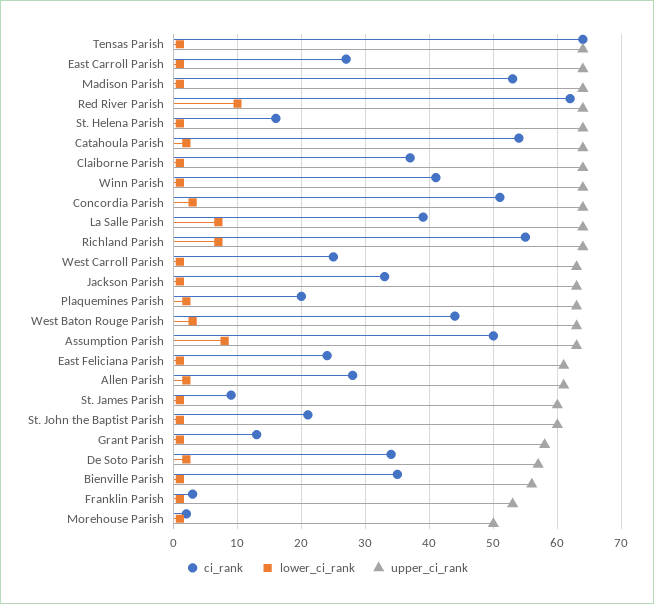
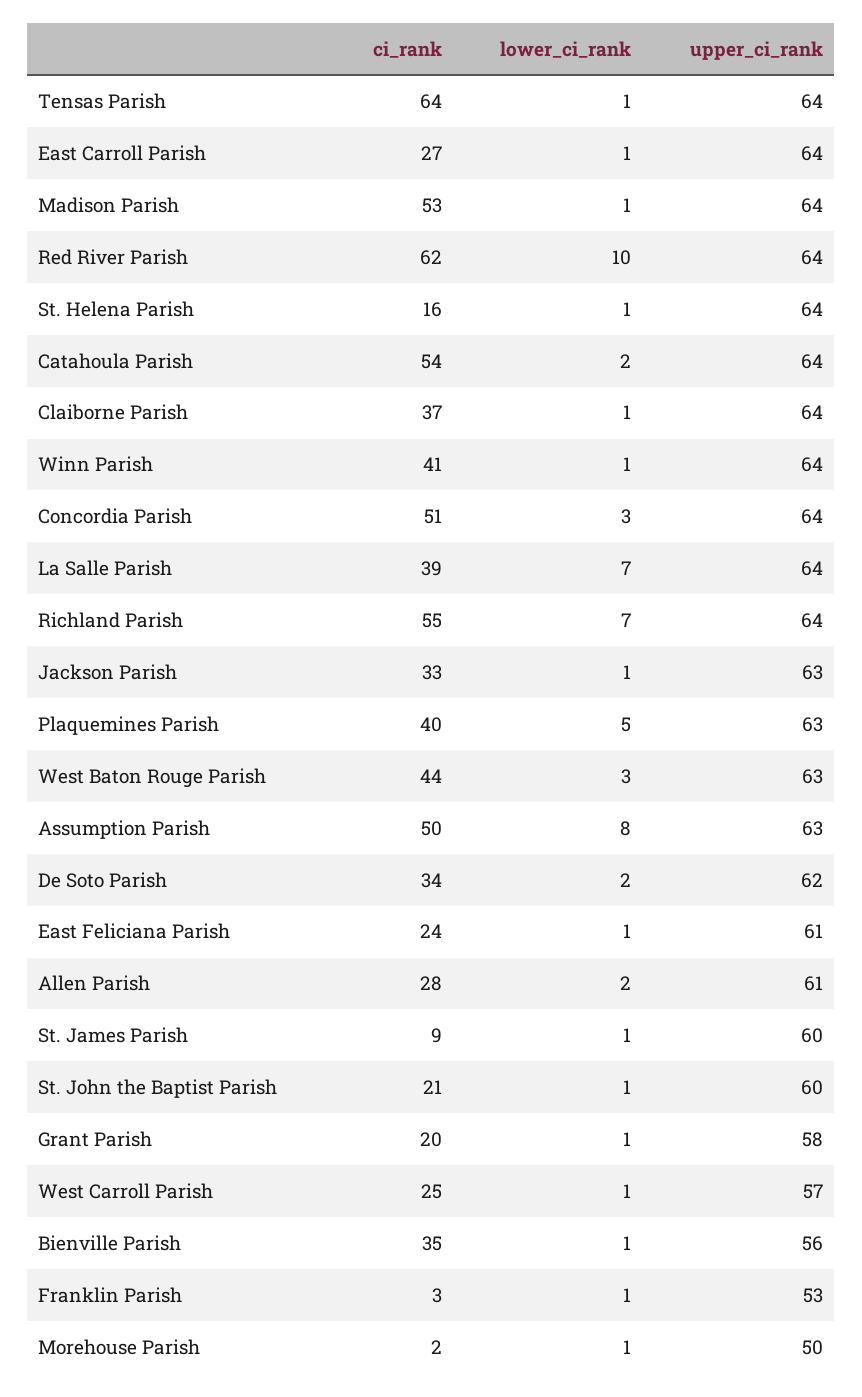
  {
    "ci_rank": {
      "Tensas Parish": 64,
      "East Carroll Parish": 27,
      "Madison Parish": 53,
      "Red River Parish": 62,
      "St. Helena Parish": 16,
      "Catahoula Parish": 54,
      "Claiborne Parish": 37,
      "Winn Parish": 41,
      "Concordia Parish": 51,
      "La Salle Parish": 39,
      "Richland Parish": 55,
      "West Carroll Parish": 25,
      "Jackson Parish": 33,
-     "Plaquemines Parish": 20,
+     "Plaquemines Parish": 40,
      "West Baton Rouge Parish": 44,
      "Assumption Parish": 50,
      "East Feliciana Parish": 24,
      "Allen Parish": 28,
      "St. James Parish": 9,
      "St. John the Baptist Parish": 21,
-     "Grant Parish": 13,
+     "Grant Parish": 20,
      "De Soto Parish": 34,
      "Bienville Parish": 35,
      "Franklin Parish": 3,
      "Morehouse Parish": 2
    },
    "lower_ci_rank": {
      "Tensas Parish": 1,
      "East Carroll Parish": 1,
      "Madison Parish": 1,
      "Red River Parish": 10,
      "St. Helena Parish": 1,
      "Catahoula Parish": 2,
      "Claiborne Parish": 1,
      "Winn Parish": 1,
      "Concordia Parish": 3,
      "La Salle Parish": 7,
      "Richland Parish": 7,
      "West Carroll Parish": 1,
      "Jackson Parish": 1,
-     "Plaquemines Parish": 2,
+     "Plaquemines Parish": 5,
      "West Baton Rouge Parish": 3,
      "Assumption Parish": 8,
      "East Feliciana Parish": 1,
      "Allen Parish": 2,
      "St. James Parish": 1,
      "St. John the Baptist Parish": 1,
      "Grant Parish": 1,
      "De Soto Parish": 2,
      "Bienville Parish": 1,
      "Franklin Parish": 1,
      "Morehouse Parish": 1
    },
    "upper_ci_rank": {
      "Tensas Parish": 64,
      "East Carroll Parish": 64,
      "Madison Parish": 64,
      "Red River Parish": 64,
      "St. Helena Parish": 64,
      "Catahoula Parish": 64,
      "Claiborne Parish": 64,
      "Winn Parish": 64,
      "Concordia Parish": 64,
      "La Salle Parish": 64,
      "Richland Parish": 64,
-     "West Carroll Parish": 63,
+     "West Carroll Parish": 57,
      "Jackson Parish": 63,
      "Plaquemines Parish": 63,
      "West Baton Rouge Parish": 63,
      "Assumption Parish": 63,
      "East Feliciana Parish": 61,
      "Allen Parish": 61,
      "St. James Parish": 60,
      "St. John the Baptist Parish": 60,
      "Grant Parish": 58,
-     "De Soto Parish": 57,
+     "De Soto Parish": 62,
      "Bienville Parish": 56,
      "Franklin Parish": 53,
      "Morehouse Parish": 50
    }
  }

